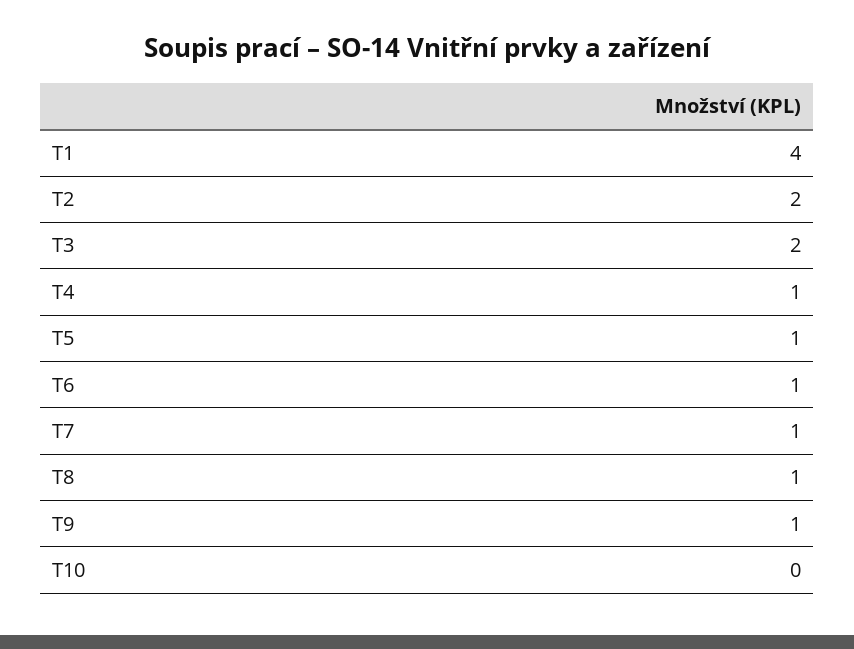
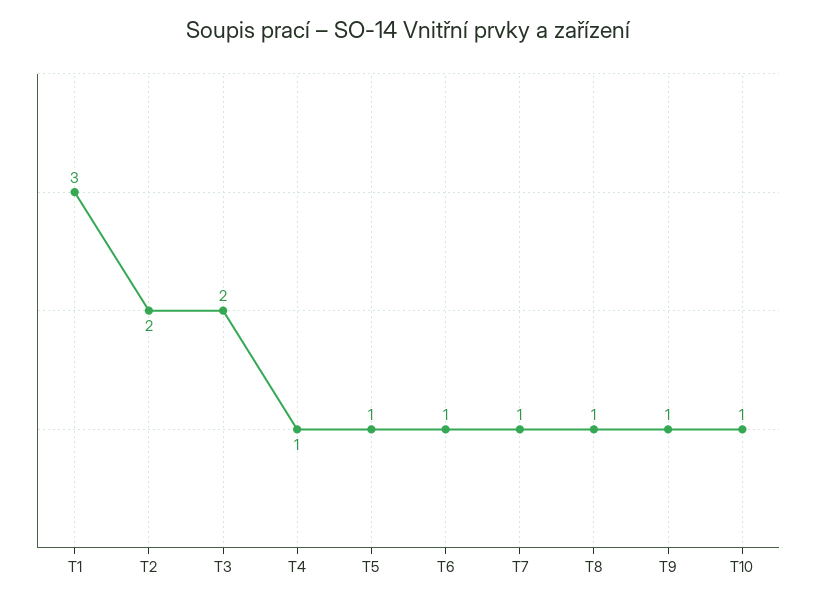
  {
-   "T1": 4,
+   "T1": 3,
    "T2": 2,
    "T3": 2,
    "T4": 1,
    "T5": 1,
    "T6": 1,
    "T7": 1,
    "T8": 1,
    "T9": 1,
-   "T10": 0
+   "T10": 1
  }

